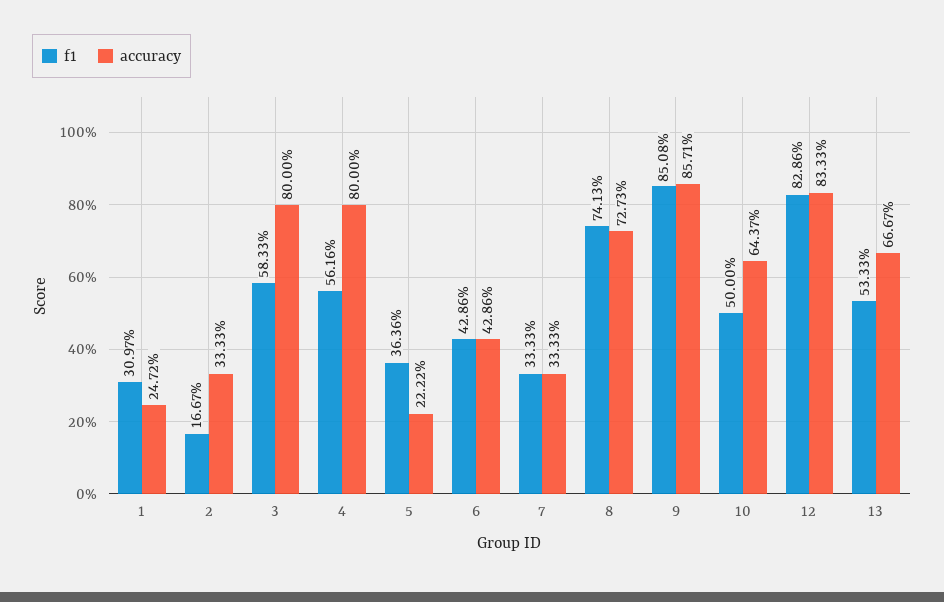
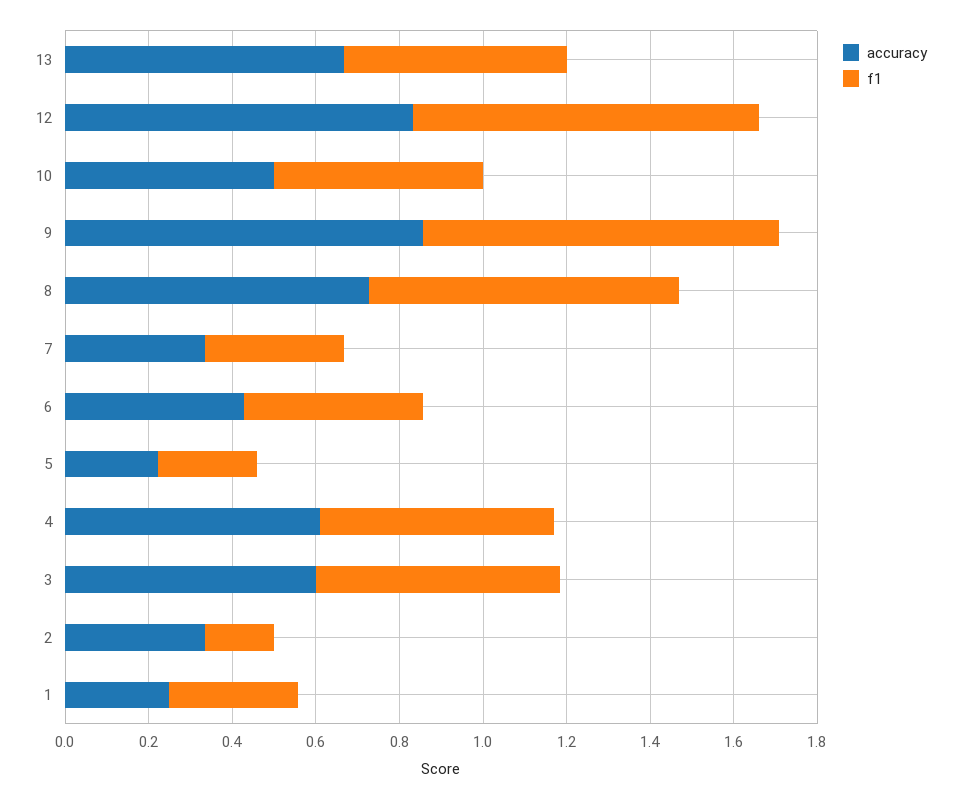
  {
    "f1": {
      "1": 0.3097,
      "2": 0.1667,
      "3": 0.5833,
      "4": 0.5616,
-     "5": 0.3636,
+     "5": 0.25,
      "6": 0.4286,
      "7": 0.3333,
      "8": 0.7413,
      "9": 0.8508,
      "10": 0.5,
      "12": 0.8286,
      "13": 0.5333
    },
    "accuracy": {
      "1": 0.2472,
      "2": 0.3333,
-     "3": 0.8,
+     "3": 0.6,
-     "4": 0.8,
+     "4": 0.6,
      "5": 0.2222,
      "6": 0.4286,
      "7": 0.3333,
      "8": 0.7273,
      "9": 0.8571,
-     "10": 0.6437,
+     "10": 0.5,
      "12": 0.8333,
      "13": 0.6667
    }
  }

